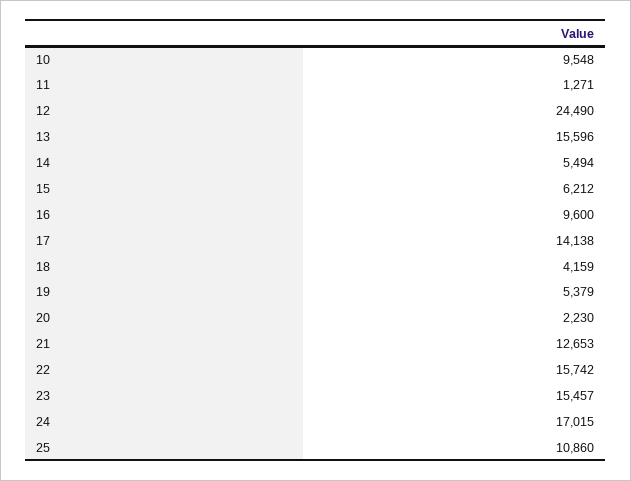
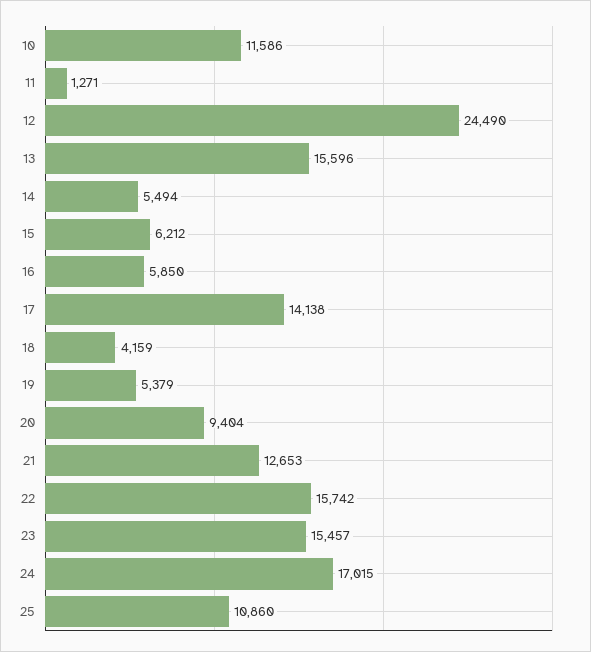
  {
-   "10": 9548,
+   "10": 11586,
    "11": 1271,
    "12": 24490,
    "13": 15596,
    "14": 5494,
    "15": 6212,
-   "16": 9600,
+   "16": 5850,
    "17": 14138,
    "18": 4159,
    "19": 5379,
-   "20": 2230,
+   "20": 9404,
    "21": 12653,
    "22": 15742,
    "23": 15457,
    "24": 17015,
    "25": 10860
  }

